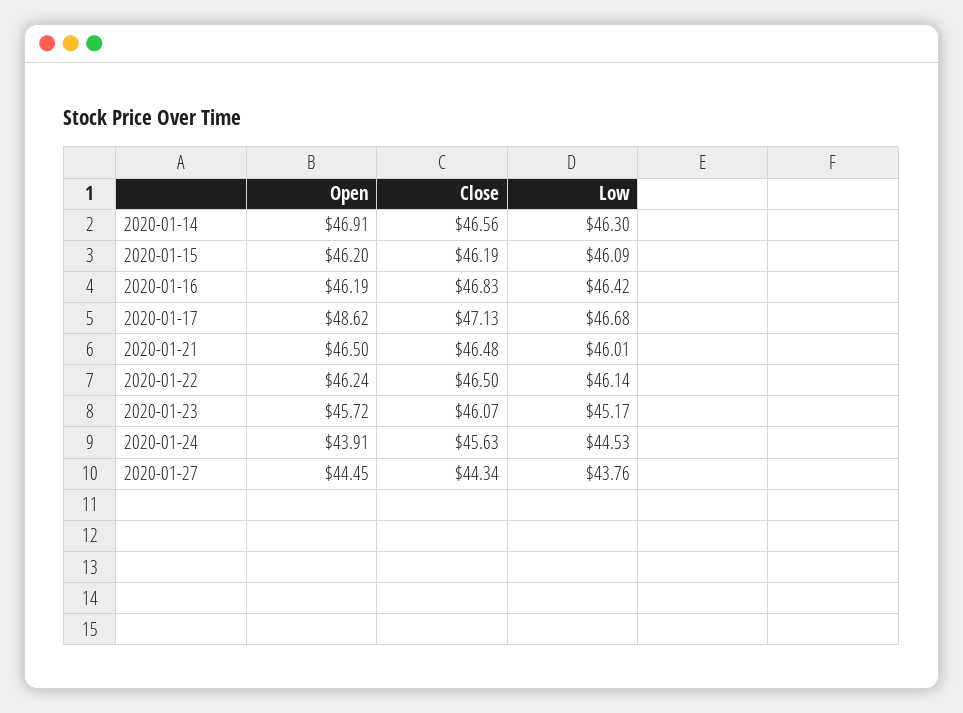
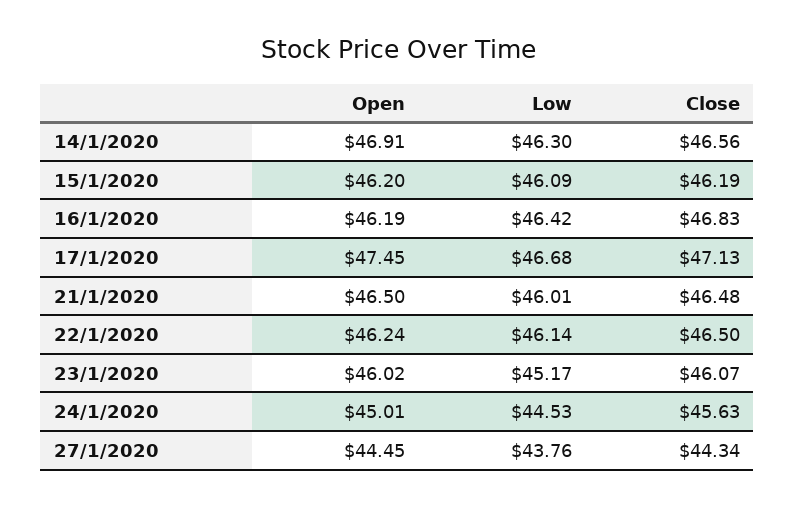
  {
    "Open": {
      "2020-01-14": 46.91,
      "2020-01-15": 46.2,
      "2020-01-16": 46.19,
-     "2020-01-17": 48.62,
+     "2020-01-17": 47.45,
      "2020-01-21": 46.5,
      "2020-01-22": 46.24,
-     "2020-01-23": 45.72,
+     "2020-01-23": 46.02,
-     "2020-01-24": 43.91,
+     "2020-01-24": 45.01,
      "2020-01-27": 44.45
    },
    "Close": {
      "2020-01-14": 46.56,
      "2020-01-15": 46.19,
      "2020-01-16": 46.83,
      "2020-01-17": 47.13,
      "2020-01-21": 46.48,
      "2020-01-22": 46.5,
      "2020-01-23": 46.07,
      "2020-01-24": 45.63,
      "2020-01-27": 44.34
    },
    "Low": {
      "2020-01-14": 46.3,
      "2020-01-15": 46.09,
      "2020-01-16": 46.42,
      "2020-01-17": 46.68,
      "2020-01-21": 46.01,
      "2020-01-22": 46.14,
      "2020-01-23": 45.17,
      "2020-01-24": 44.53,
      "2020-01-27": 43.76
    }
  }

